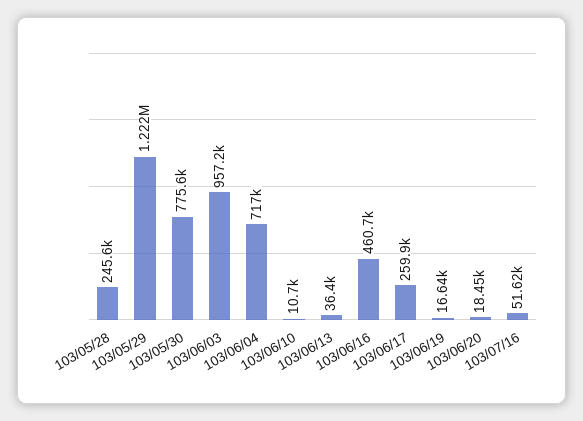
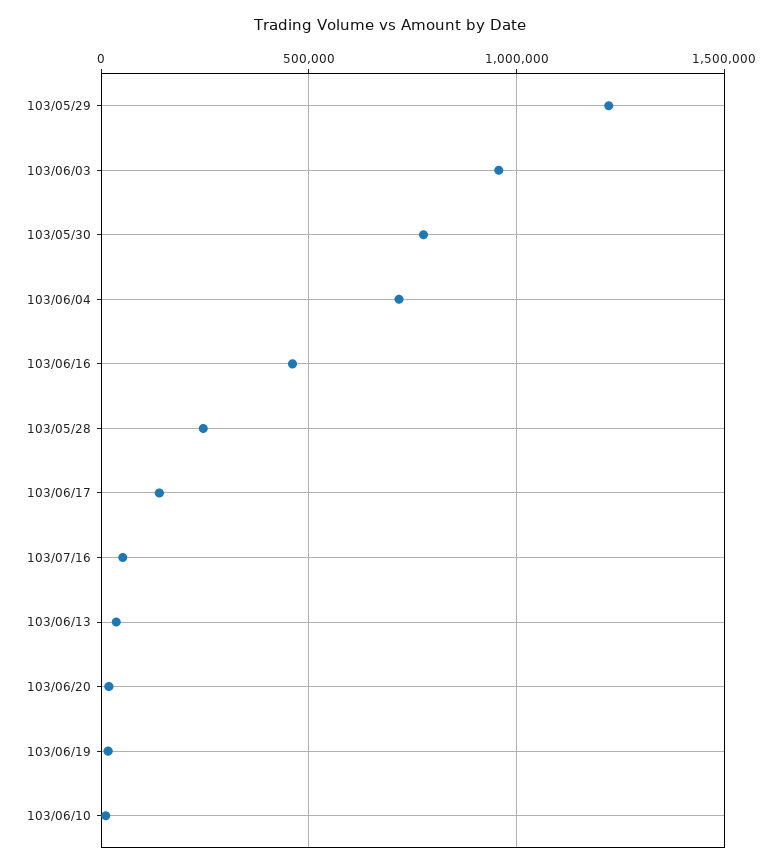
  {
    "103/05/28": 245600,
    "103/05/29": 1222000,
    "103/05/30": 775600,
    "103/06/03": 957200,
    "103/06/04": 717000,
    "103/06/10": 10700,
    "103/06/13": 36400,
    "103/06/16": 460700,
-   "103/06/17": 259900,
+   "103/06/17": 150000,
    "103/06/19": 16640,
    "103/06/20": 18450,
    "103/07/16": 51620
  }

